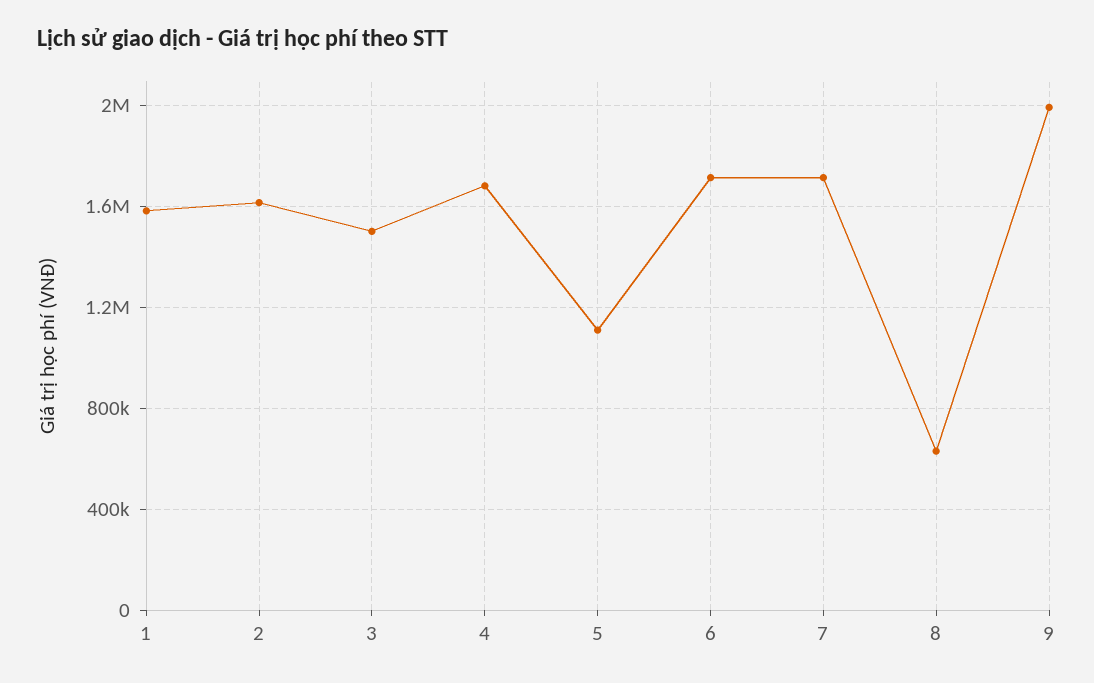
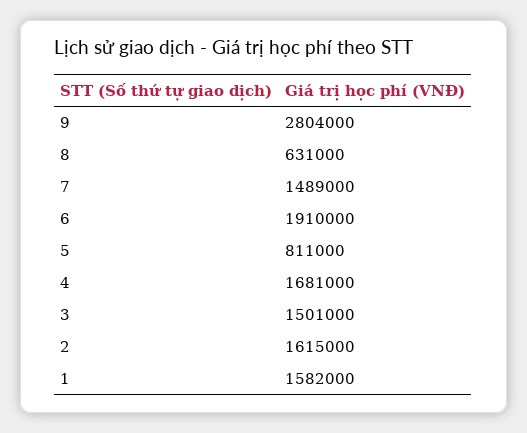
  {
    "1": 1582000,
    "2": 1615000,
    "3": 1501000,
    "4": 1681000,
-   "5": 1100000,
+   "5": 811000,
-   "6": 1700000,
+   "6": 1910000,
-   "7": 1700000,
+   "7": 1489000,
    "8": 631000,
-   "9": 2000000
+   "9": 2804000
  }

